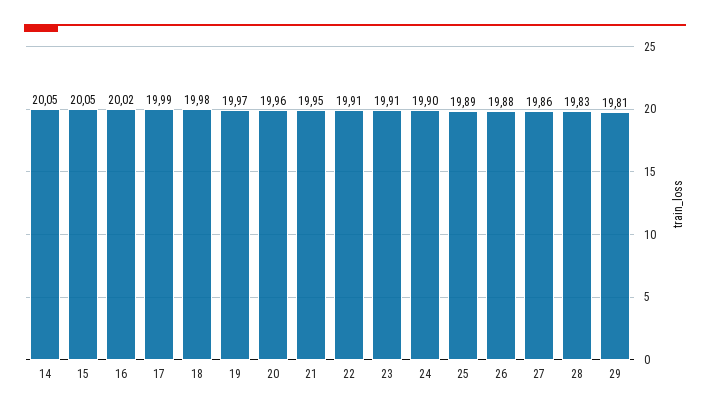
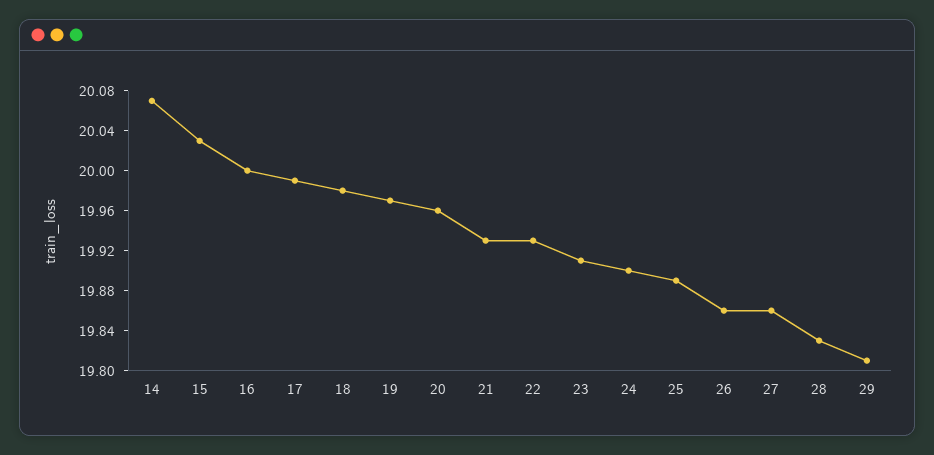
  {
-   "14": 20.05,
+   "14": 20.07,
-   "15": 20.05,
+   "15": 20.03,
-   "16": 20.02,
+   "16": 20,
    "17": 19.99,
    "18": 19.98,
    "19": 19.97,
    "20": 19.96,
-   "21": 19.95,
+   "21": 19.93,
-   "22": 19.91,
+   "22": 19.93,
    "23": 19.91,
    "24": 19.9,
    "25": 19.89,
-   "26": 19.88,
+   "26": 19.86,
    "27": 19.86,
    "28": 19.83,
    "29": 19.81
  }

